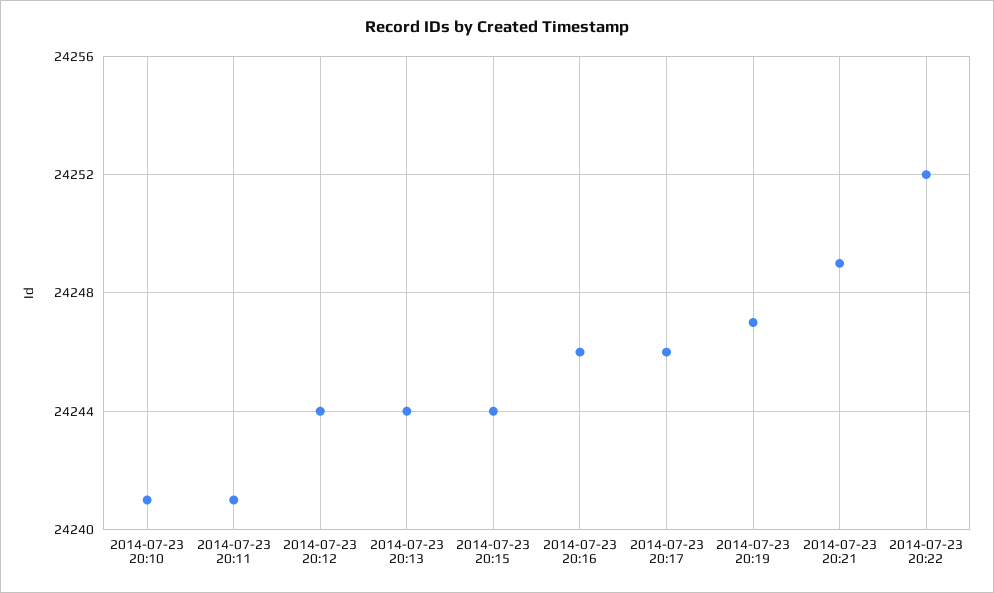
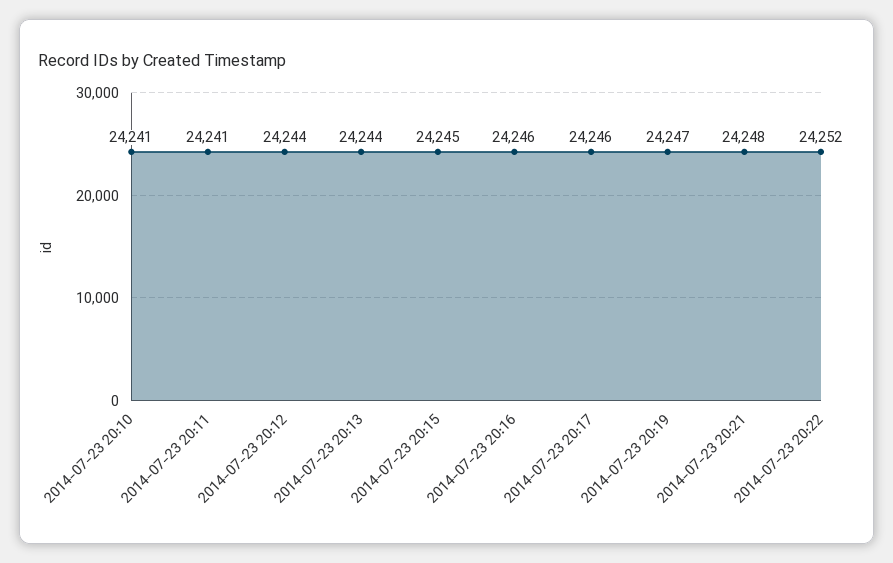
  {
    "2014-07-23 20:10": 24241,
    "2014-07-23 20:11": 24241,
    "2014-07-23 20:12": 24244,
    "2014-07-23 20:13": 24244,
-   "2014-07-23 20:15": 24244,
+   "2014-07-23 20:15": 24245,
    "2014-07-23 20:16": 24246,
    "2014-07-23 20:17": 24246,
    "2014-07-23 20:19": 24247,
-   "2014-07-23 20:21": 24249,
+   "2014-07-23 20:21": 24248,
    "2014-07-23 20:22": 24252
  }

